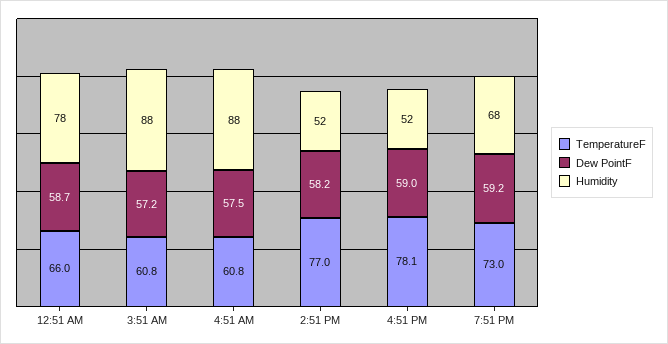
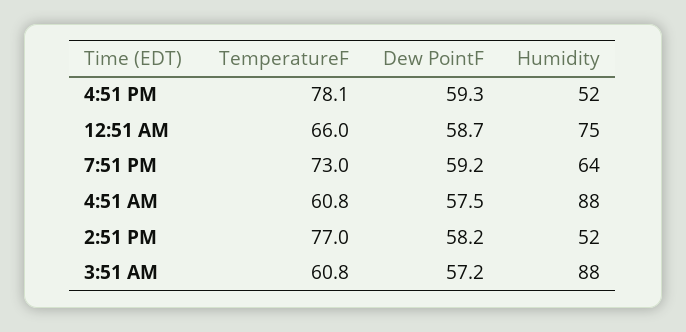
  {
    "TemperatureF": {
      "12:51 AM": 66,
      "3:51 AM": 60.8,
      "4:51 AM": 60.8,
      "2:51 PM": 77,
      "4:51 PM": 78.1,
      "7:51 PM": 73
    },
    "Dew PointF": {
      "12:51 AM": 58.7,
      "3:51 AM": 57.2,
      "4:51 AM": 57.5,
      "2:51 PM": 58.2,
-     "4:51 PM": 59,
+     "4:51 PM": 59.3,
      "7:51 PM": 59.2
    },
    "Humidity": {
-     "12:51 AM": 78,
+     "12:51 AM": 75,
      "3:51 AM": 88,
      "4:51 AM": 88,
      "2:51 PM": 52,
      "4:51 PM": 52,
-     "7:51 PM": 68
+     "7:51 PM": 64
    }
  }

